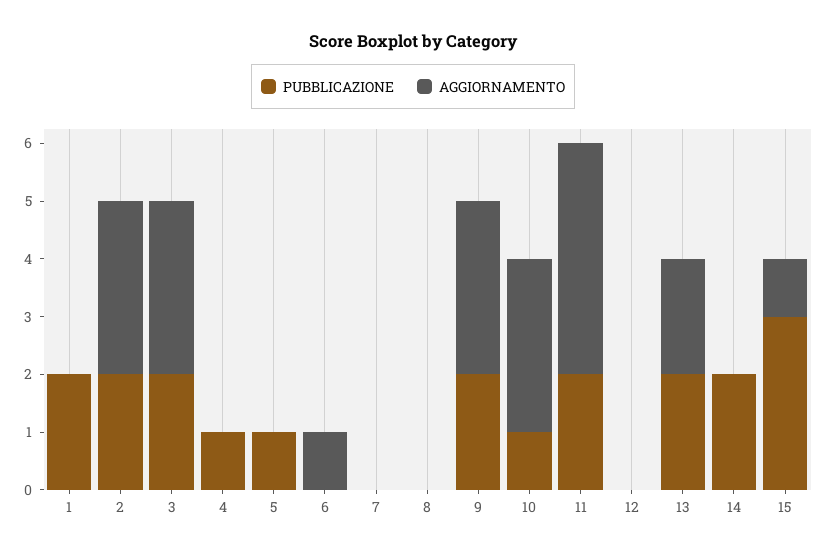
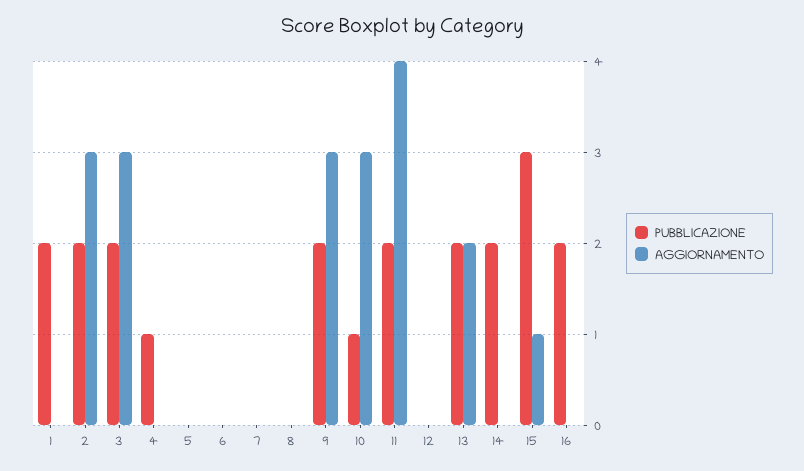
  {
    "PUBBLICAZIONE": {
      "1": 2,
      "2": 2,
      "3": 2,
      "4": 1,
-     "5": 1,
+     "5": 0,
      "6": 0,
      "7": 0,
      "8": 0,
      "9": 2,
      "10": 1,
      "11": 2,
      "12": 0,
      "13": 2,
      "14": 2,
-     "15": 3
+     "15": 3,
+     "16": 2
    },
    "AGGIORNAMENTO": {
      "1": 0,
      "2": 3,
      "3": 3,
      "4": 0,
      "5": 0,
-     "6": 1,
+     "6": 0,
      "7": 0,
      "8": 0,
      "9": 3,
      "10": 3,
      "11": 4,
      "12": 0,
      "13": 2,
      "14": 0,
-     "15": 1
+     "15": 1,
+     "16": 0
    }
  }

